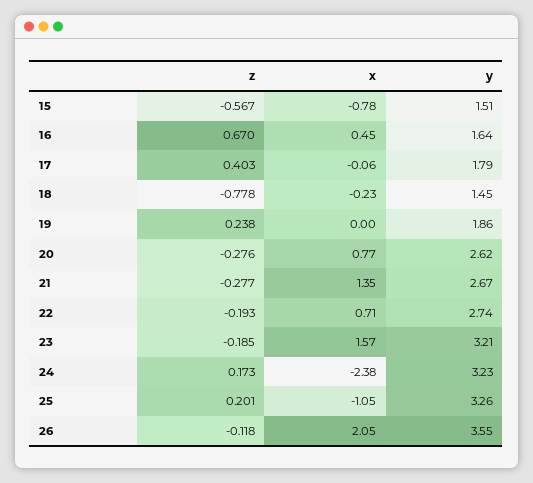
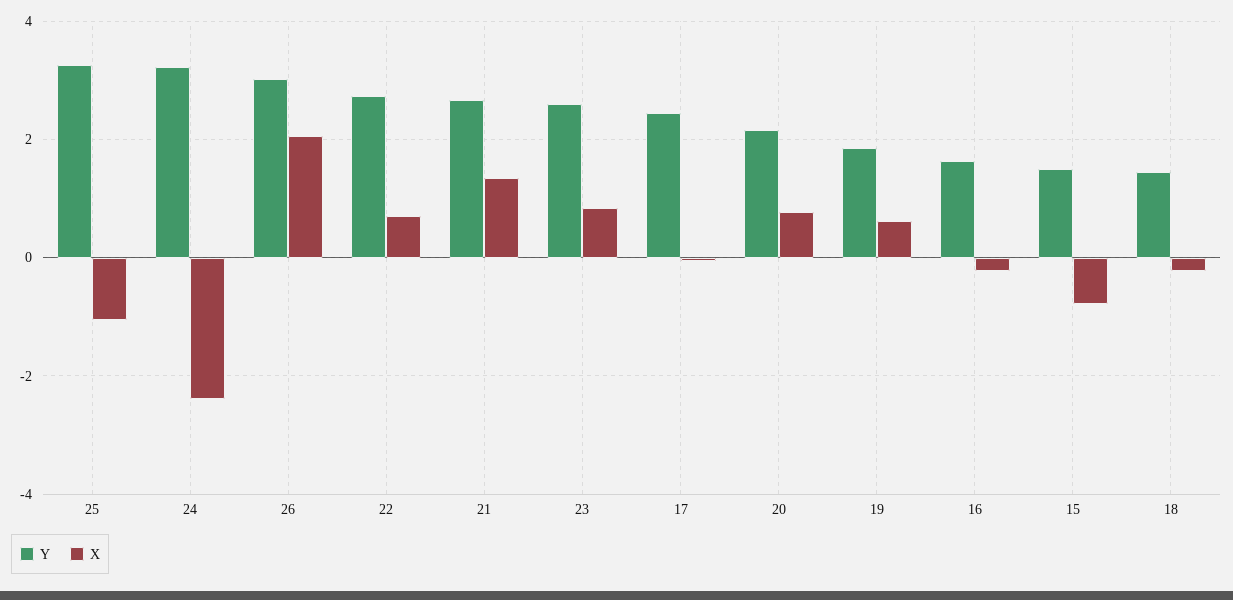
  {
-   "z": {
-     "15": -0.567,
-     "16": 0.67,
-     "17": 0.403,
-     "18": -0.778,
-     "19": 0.238,
-     "20": -0.276,
-     "21": -0.277,
-     "22": -0.193,
-     "23": -0.185,
-     "24": 0.173,
-     "25": 0.201,
-     "26": -0.118
-   },
    "x": {
      "15": -0.78,
-     "16": 0.45,
+     "16": -0.2,
      "17": -0.06,
      "18": -0.23,
-     "19": 0,
+     "19": 0.6,
      "20": 0.77,
      "21": 1.35,
      "22": 0.71,
-     "23": 1.57,
+     "23": 0.8,
      "24": -2.38,
      "25": -1.05,
      "26": 2.05
    },
    "y": {
      "15": 1.51,
      "16": 1.64,
-     "17": 1.79,
+     "17": 2.4,
      "18": 1.45,
      "19": 1.86,
-     "20": 2.62,
+     "20": 2.2,
      "21": 2.67,
      "22": 2.74,
-     "23": 3.21,
+     "23": 2.6,
      "24": 3.23,
      "25": 3.26,
-     "26": 3.55
+     "26": 3
    }
  }

